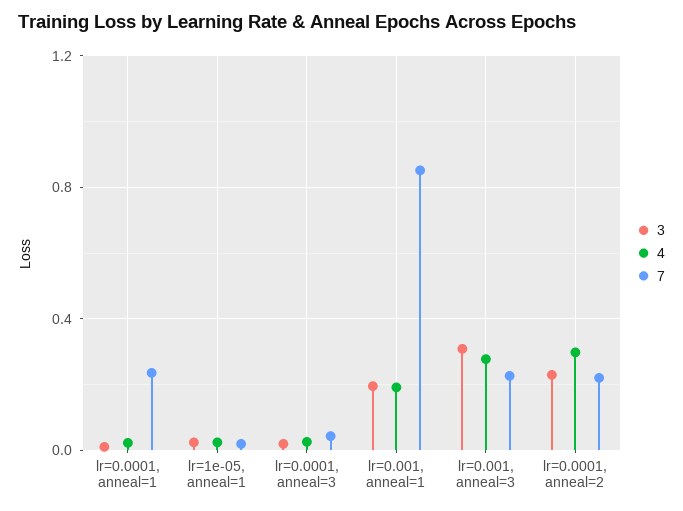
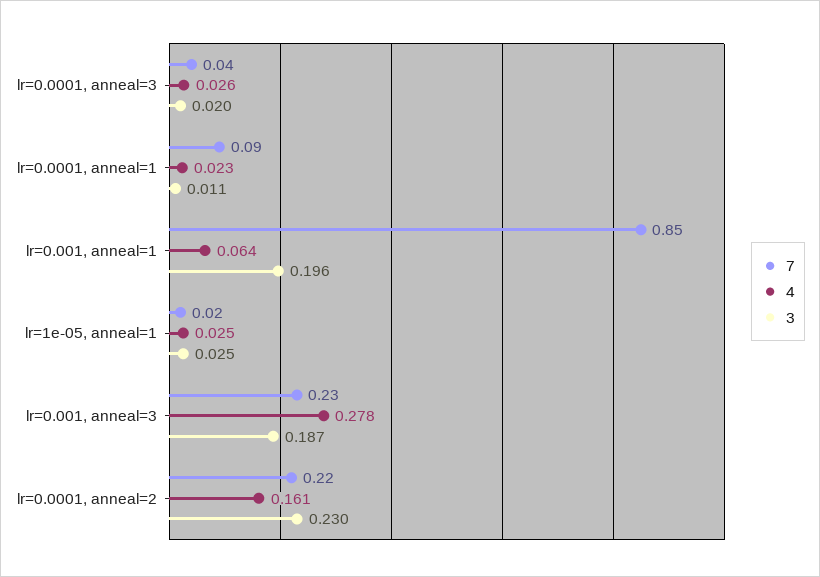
  {
    "3": {
      "lr=0.0001, anneal=1": 0.011,
      "lr=1e-05, anneal=1": 0.025,
      "lr=0.0001, anneal=3": 0.02,
      "lr=0.001, anneal=1": 0.196,
-     "lr=0.001, anneal=3": 0.3,
+     "lr=0.001, anneal=3": 0.187,
      "lr=0.0001, anneal=2": 0.23
    },
    "4": {
      "lr=0.0001, anneal=1": 0.023,
      "lr=1e-05, anneal=1": 0.025,
      "lr=0.0001, anneal=3": 0.026,
-     "lr=0.001, anneal=1": 0.2,
+     "lr=0.001, anneal=1": 0.064,
      "lr=0.001, anneal=3": 0.278,
-     "lr=0.0001, anneal=2": 0.3
+     "lr=0.0001, anneal=2": 0.161
    },
    "7": {
-     "lr=0.0001, anneal=1": 0.25,
+     "lr=0.0001, anneal=1": 0.09,
      "lr=1e-05, anneal=1": 0.02,
      "lr=0.0001, anneal=3": 0.04,
      "lr=0.001, anneal=1": 0.85,
      "lr=0.001, anneal=3": 0.23,
      "lr=0.0001, anneal=2": 0.22
    }
  }

